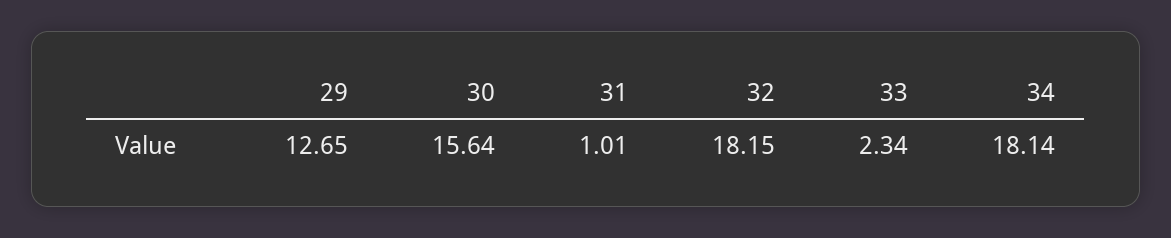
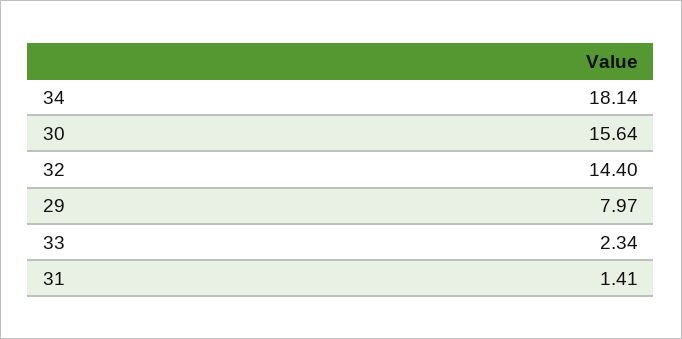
  {
-   "29": 12.65,
+   "29": 7.97,
    "30": 15.64,
-   "31": 1.01,
+   "31": 1.41,
-   "32": 18.15,
+   "32": 14.4,
    "33": 2.34,
    "34": 18.14
  }

